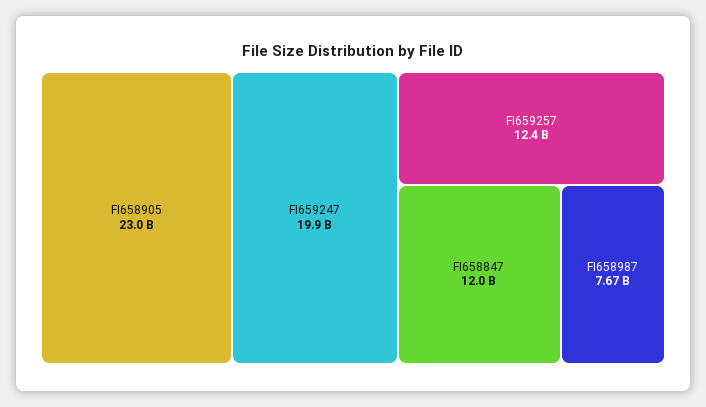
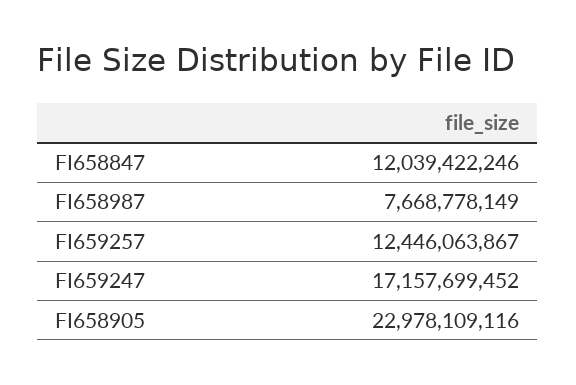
  {
    "FI658905": 22978109116,
-   "FI659247": 19900000000,
+   "FI659247": 17157699452,
    "FI659257": 12446063867,
    "FI658847": 12039422246,
    "FI658987": 7668778149
  }

